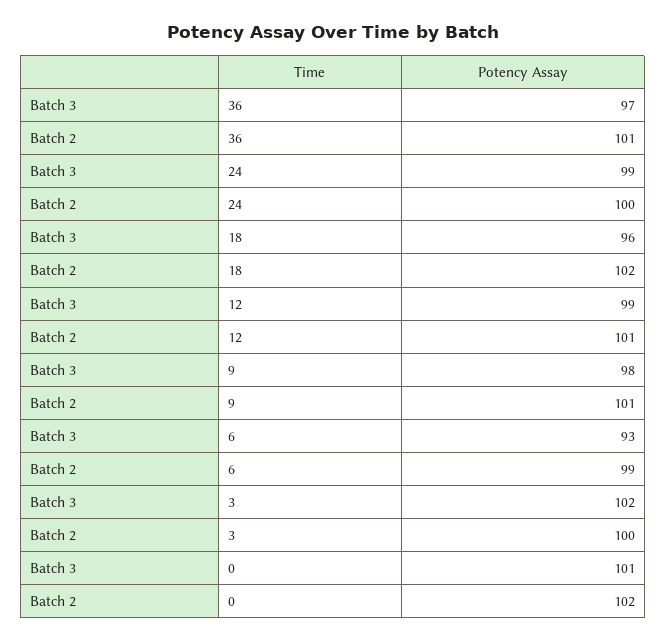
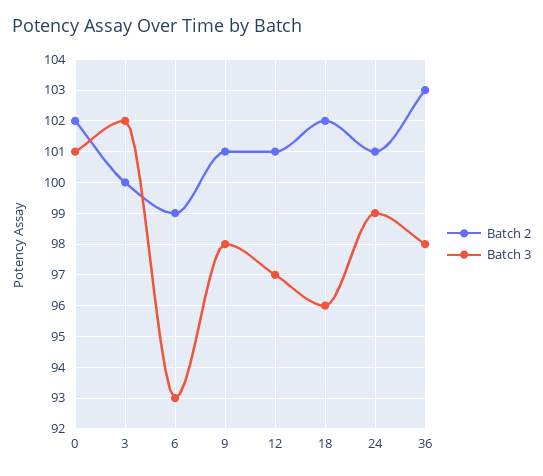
  {
    "Batch 3": {
-     "36": 97,
+     "36": 98,
      "24": 99,
      "18": 96,
-     "12": 99,
+     "12": 97,
      "9": 98,
      "6": 93,
      "3": 102,
      "0": 101
    },
    "Batch 2": {
-     "36": 101,
+     "36": 103,
-     "24": 100,
+     "24": 101,
      "18": 102,
      "12": 101,
      "9": 101,
      "6": 99,
      "3": 100,
      "0": 102
    }
  }

